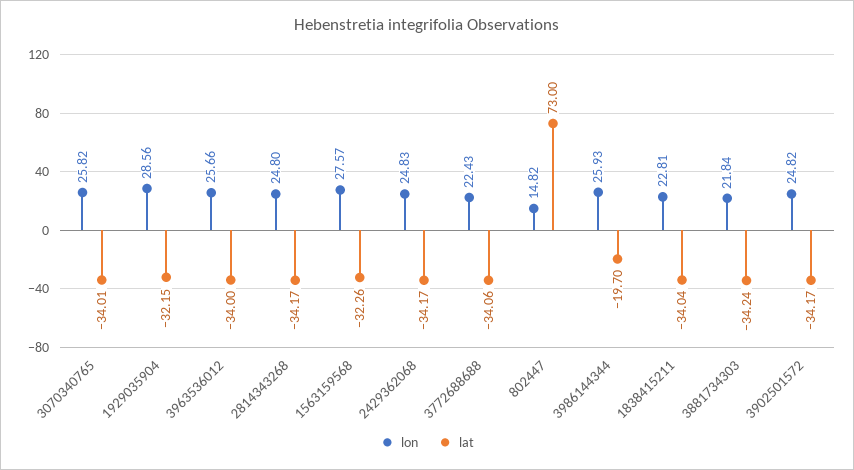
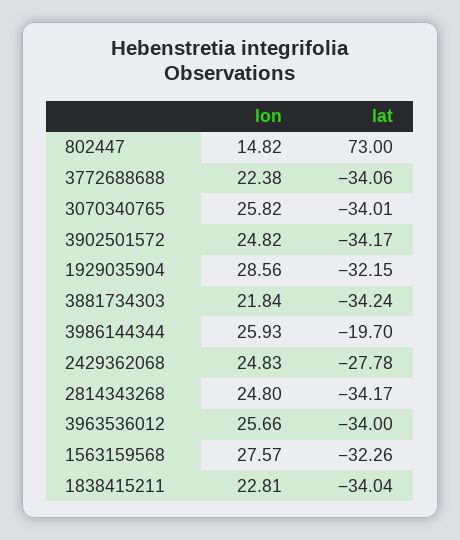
  {
    "lon": {
      "3070340765": 25.82,
      "1929035904": 28.56,
      "3963536012": 25.66,
      "2814343268": 24.8,
      "1563159568": 27.57,
      "2429362068": 24.83,
-     "3772688688": 22.43,
+     "3772688688": 22.38,
      "802447": 14.82,
      "3986144344": 25.93,
      "1838415211": 22.81,
      "3881734303": 21.84,
      "3902501572": 24.82
    },
    "lat": {
      "3070340765": -34.01,
      "1929035904": -32.15,
      "3963536012": -34,
      "2814343268": -34.17,
      "1563159568": -32.26,
-     "2429362068": -34.17,
+     "2429362068": -27.78,
      "3772688688": -34.06,
      "802447": 73,
      "3986144344": -19.7,
      "1838415211": -34.04,
      "3881734303": -34.24,
      "3902501572": -34.17
    }
  }

